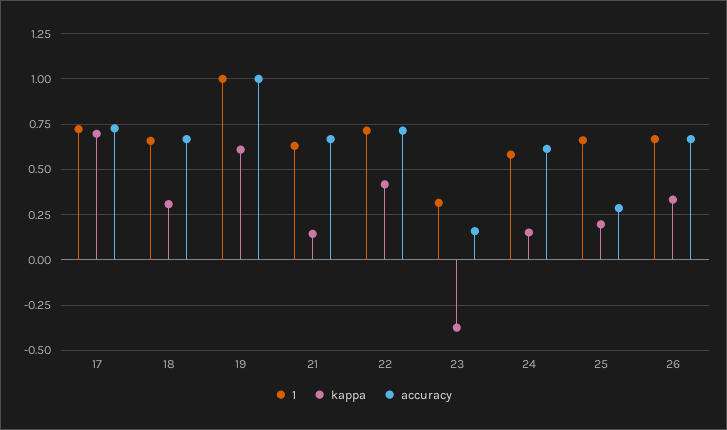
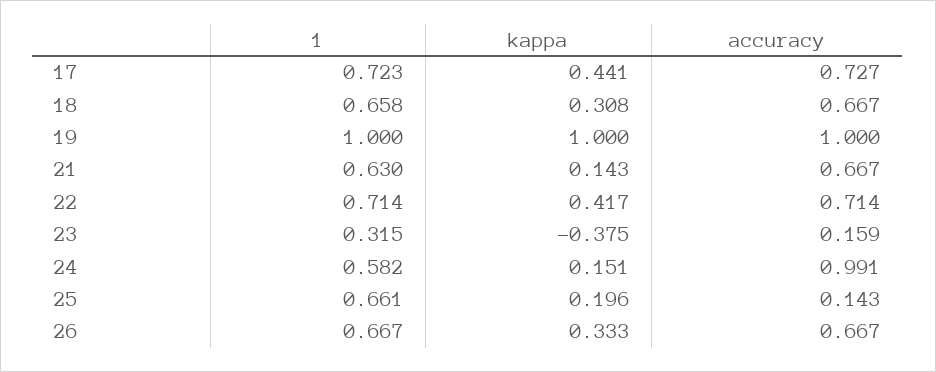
  {
    "1": {
      "17": 0.723,
      "18": 0.658,
      "19": 1,
      "21": 0.63,
      "22": 0.714,
      "23": 0.315,
      "24": 0.582,
      "25": 0.661,
      "26": 0.667
    },
    "kappa": {
-     "17": 0.7,
+     "17": 0.441,
      "18": 0.308,
-     "19": 0.6,
+     "19": 1,
      "21": 0.143,
      "22": 0.417,
      "23": -0.375,
      "24": 0.151,
      "25": 0.196,
      "26": 0.333
    },
    "accuracy": {
      "17": 0.727,
      "18": 0.667,
      "19": 1,
      "21": 0.667,
      "22": 0.714,
      "23": 0.159,
-     "24": 0.6,
+     "24": 0.991,
-     "25": 0.3,
+     "25": 0.143,
      "26": 0.667
    }
  }

